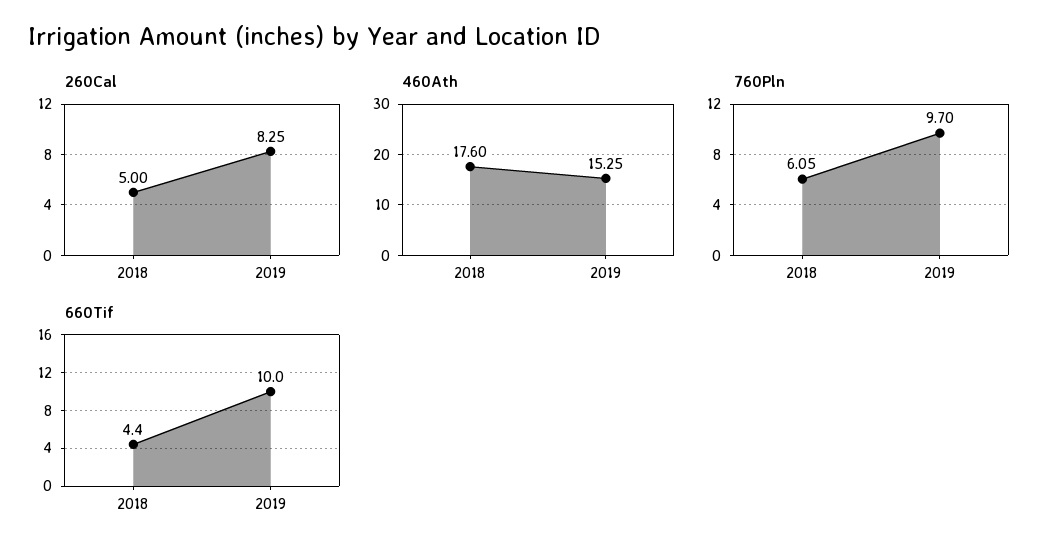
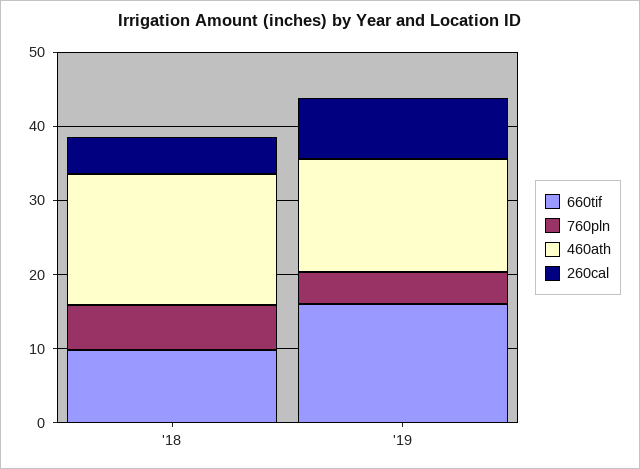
  {
    "260Cal": {
      "2018": 5,
      "2019": 8.25
    },
    "460Ath": {
      "2018": 17.6,
      "2019": 15.25
    },
    "760Pln": {
      "2018": 6.05,
-     "2019": 9.7
+     "2019": 4
    },
    "660Tif": {
-     "2018": 4.4,
+     "2018": 10,
-     "2019": 10
+     "2019": 16
    }
  }

